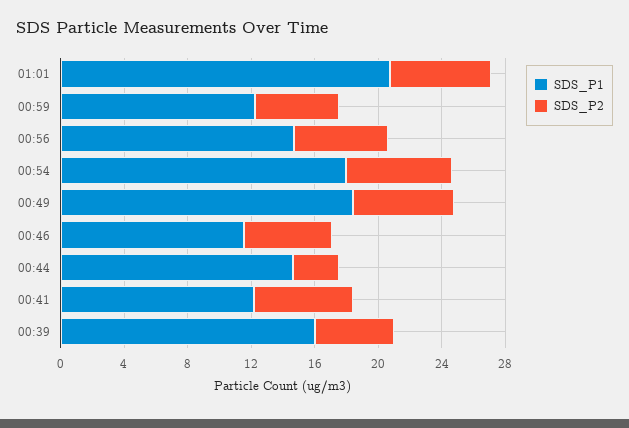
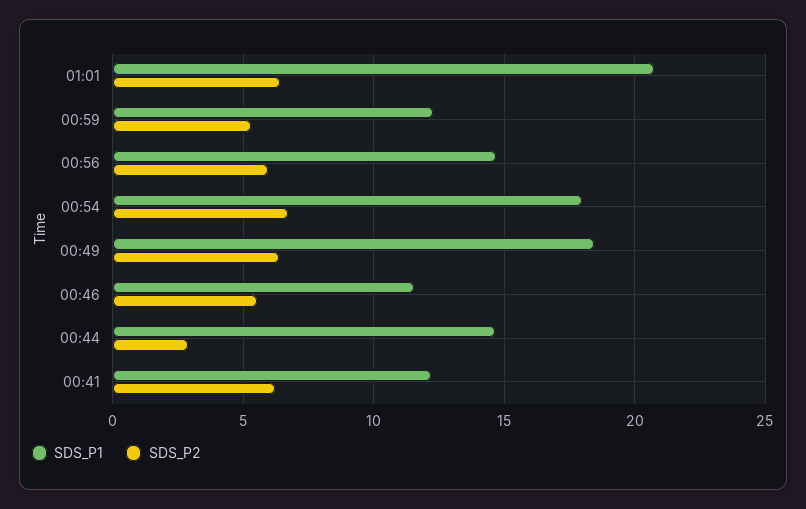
  {
    "SDS_P1": {
      "01:01": 20.5,
      "00:59": 12.5,
      "00:56": 14.5,
      "00:54": 18,
      "00:49": 18.5,
      "00:46": 11.5,
      "00:44": 14.5,
-     "00:41": 12,
+     "00:41": 12
-     "00:39": 16
    },
    "SDS_P2": {
      "01:01": 6.5,
      "00:59": 5.5,
      "00:56": 6,
      "00:54": 6.5,
      "00:49": 6.5,
      "00:46": 5.5,
      "00:44": 3,
-     "00:41": 6,
+     "00:41": 6
-     "00:39": 5
    }
  }

